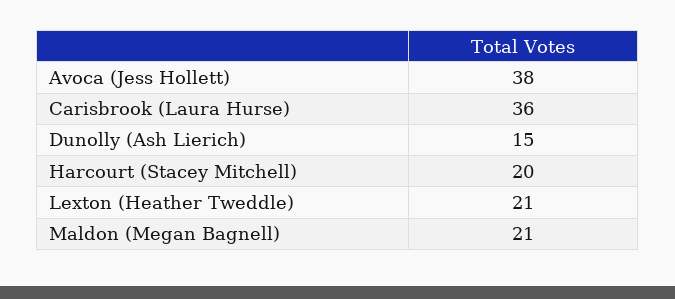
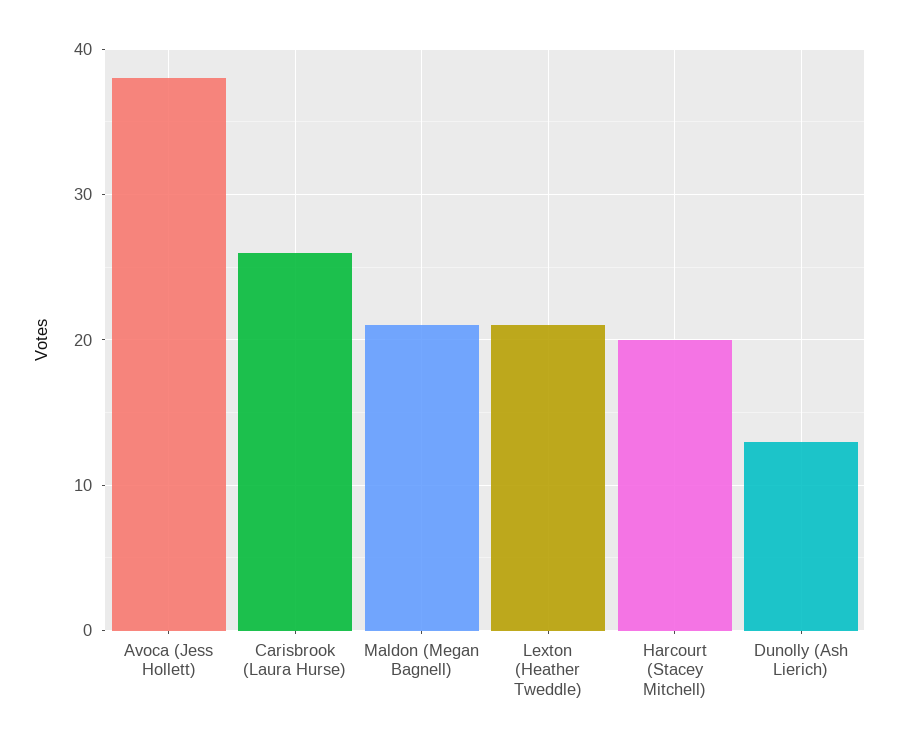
  {
    "Avoca (Jess Hollett)": 38,
-   "Carisbrook (Laura Hurse)": 36,
+   "Carisbrook (Laura Hurse)": 26,
-   "Dunolly (Ash Lierich)": 15,
+   "Dunolly (Ash Lierich)": 13,
    "Harcourt (Stacey Mitchell)": 20,
    "Lexton (Heather Tweddle)": 21,
    "Maldon (Megan Bagnell)": 21
  }

